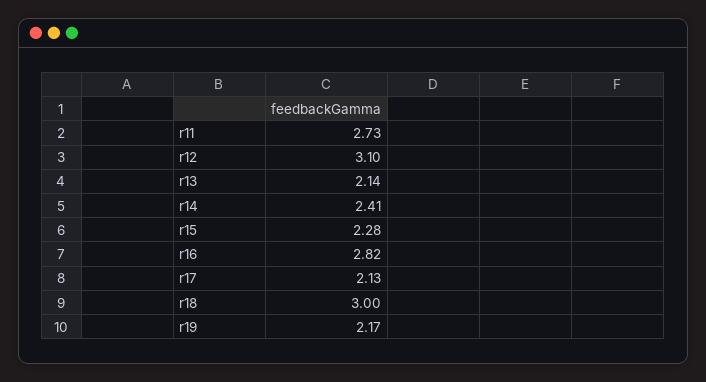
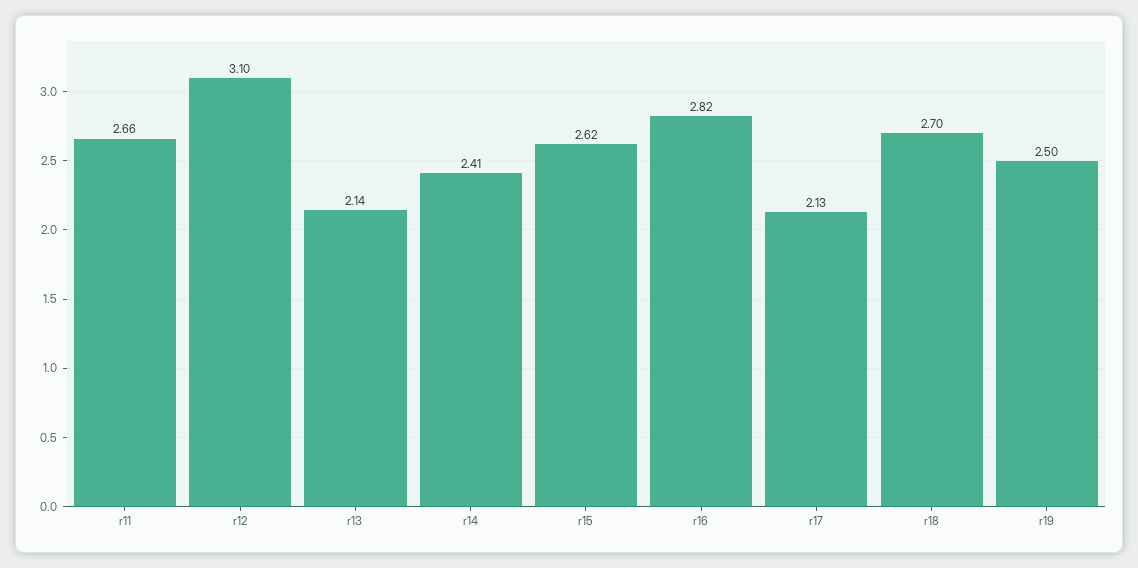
  {
-   "r11": 2.73,
+   "r11": 2.66,
    "r12": 3.1,
    "r13": 2.14,
    "r14": 2.41,
-   "r15": 2.28,
+   "r15": 2.62,
    "r16": 2.82,
    "r17": 2.13,
-   "r18": 3,
+   "r18": 2.7,
-   "r19": 2.17
+   "r19": 2.5
  }

